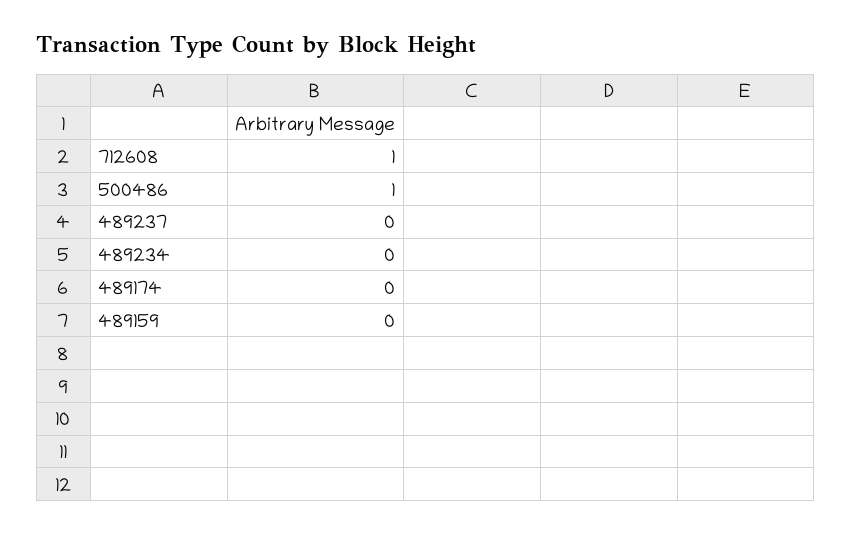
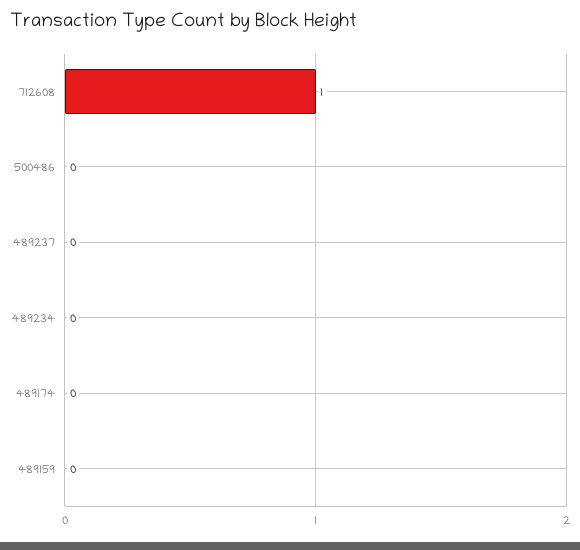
  {
    "712608": 1,
-   "500486": 1,
+   "500486": 0,
    "489237": 0,
    "489234": 0,
    "489174": 0,
    "489159": 0
  }

